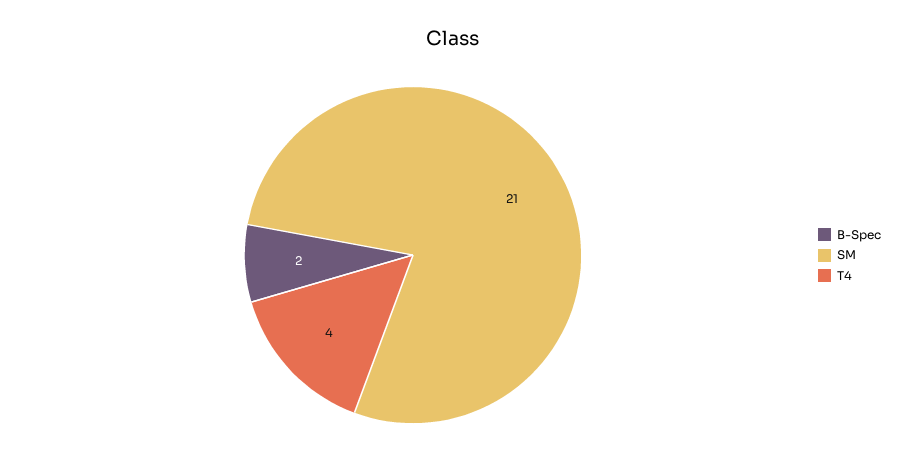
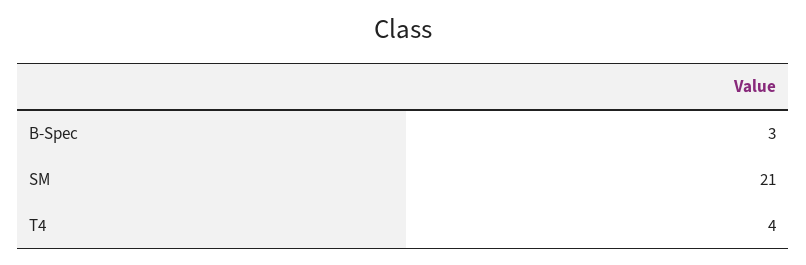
  {
-   "B-Spec": 2,
+   "B-Spec": 3,
    "SM": 21,
    "T4": 4
  }

